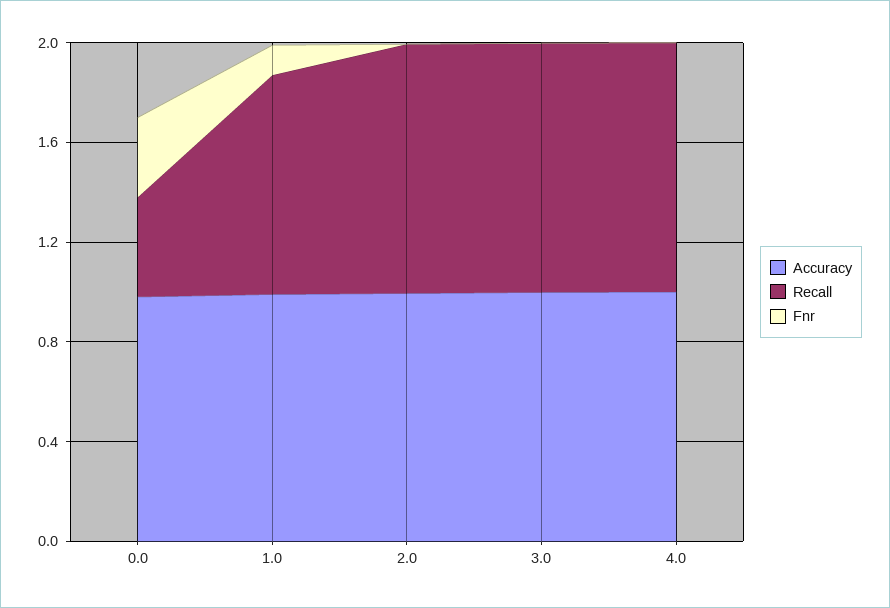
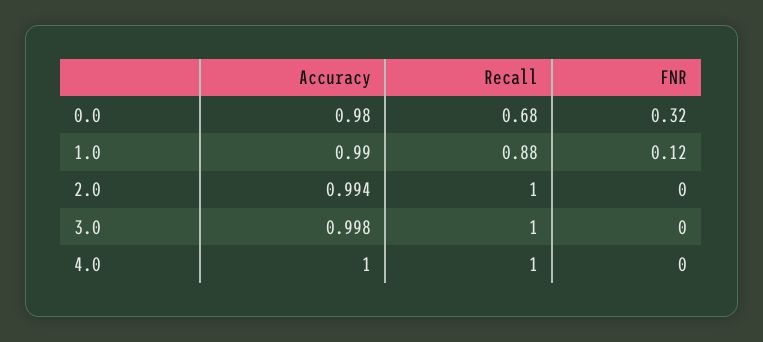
  {
    "Accuracy": {
      "0.0": 0.98,
      "1.0": 0.99,
      "2.0": 0.994,
      "3.0": 0.998,
      "4.0": 1
    },
    "Recall": {
-     "0.0": 0.4,
+     "0.0": 0.68,
      "1.0": 0.88,
      "2.0": 1,
      "3.0": 1,
      "4.0": 1
    },
    "Fnr": {
      "0.0": 0.32,
      "1.0": 0.12,
      "2.0": 0,
      "3.0": 0,
      "4.0": 0
    }
  }

